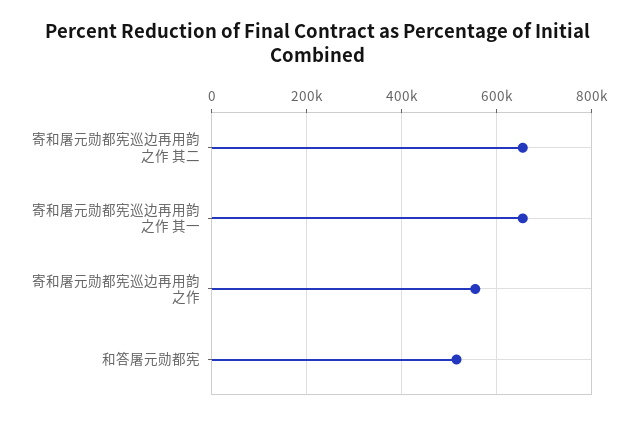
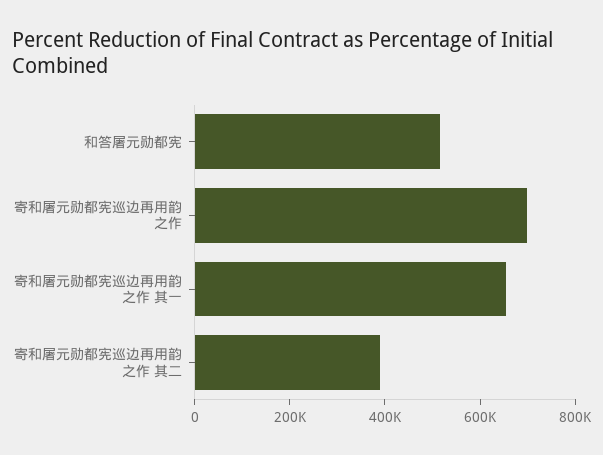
  {
-   "寄和屠元勋都宪巡边再用韵之作 其二": 660000,
+   "寄和屠元勋都宪巡边再用韵之作 其二": 400000,
    "寄和屠元勋都宪巡边再用韵之作 其一": 660000,
-   "寄和屠元勋都宪巡边再用韵之作": 560000,
+   "寄和屠元勋都宪巡边再用韵之作": 700000,
    "和答屠元勋都宪": 520000
  }

